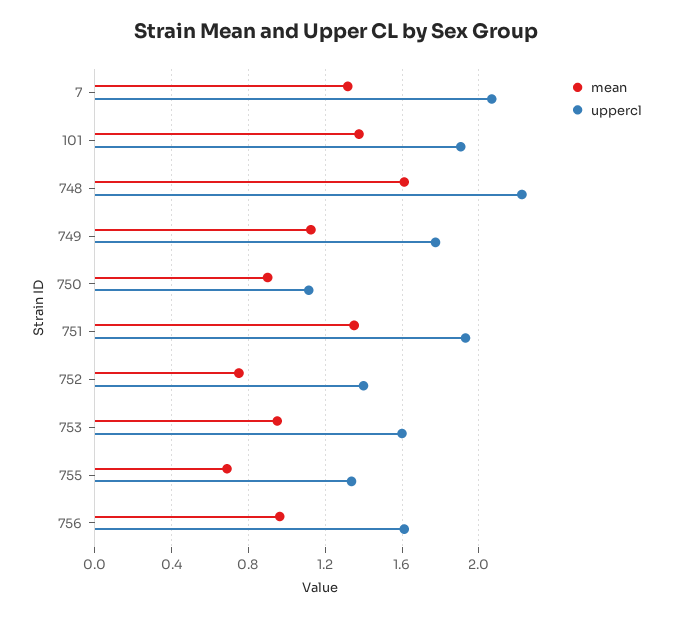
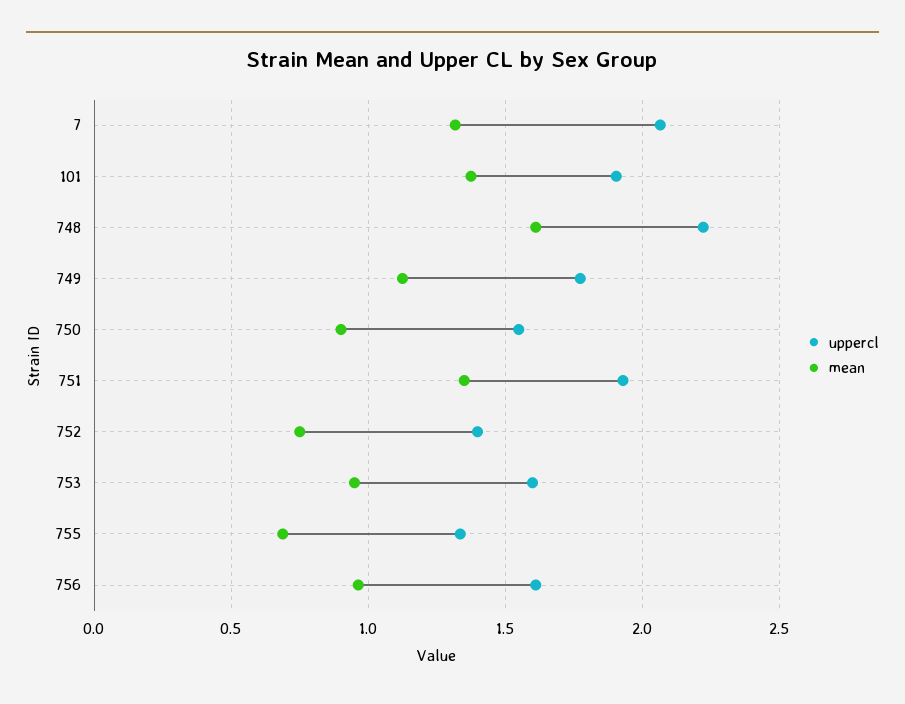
  {
    "mean": {
      "7": 1.3,
      "101": 1.4,
      "748": 1.6,
      "749": 1.15,
      "750": 0.9,
      "751": 1.35,
      "752": 0.75,
      "753": 0.95,
      "755": 0.7,
      "756": 0.95
    },
    "uppercl": {
      "7": 2.05,
      "101": 1.9,
      "748": 2.2,
      "749": 1.75,
-     "750": 1.1,
+     "750": 1.55,
      "751": 1.95,
      "752": 1.4,
      "753": 1.6,
      "755": 1.35,
      "756": 1.6
    }
  }

